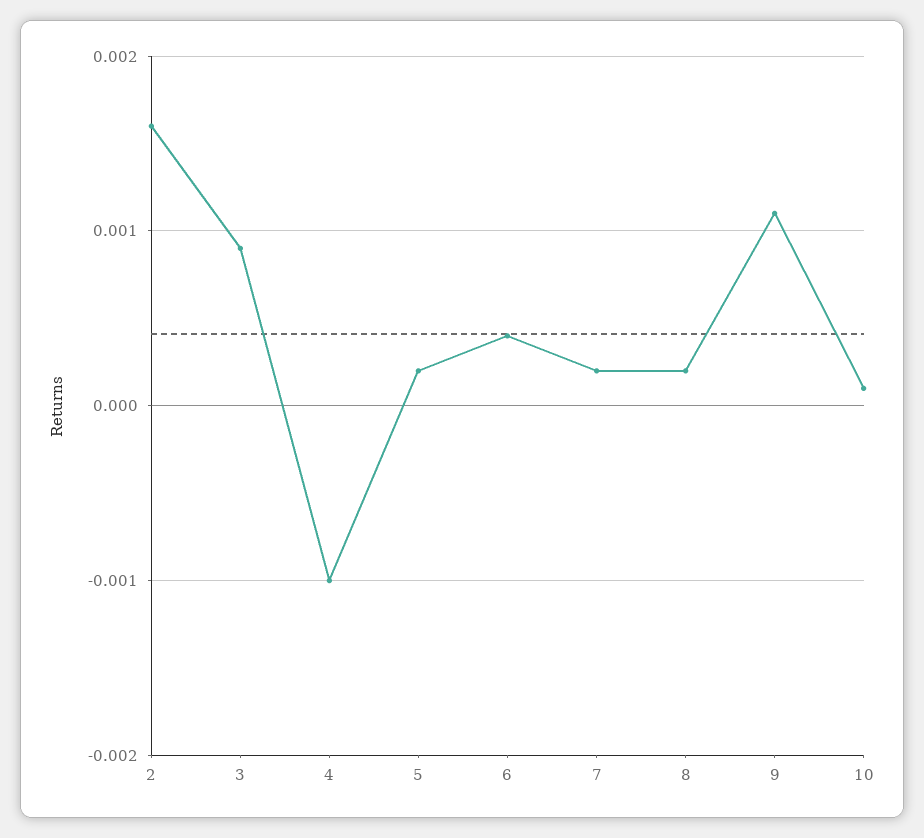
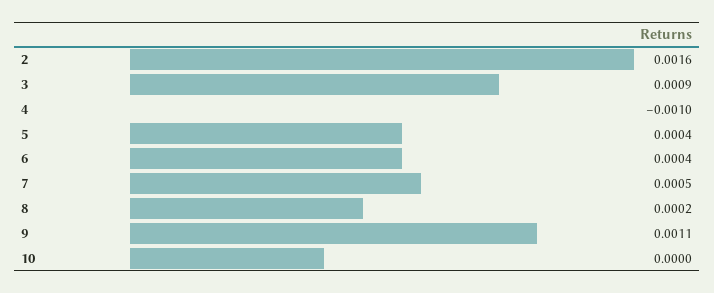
  {
    "2": 0.0016,
    "3": 0.0009,
    "4": -0.001,
-   "5": 0.0002,
+   "5": 0.0004,
    "6": 0.0004,
-   "7": 0.0002,
+   "7": 0.0005,
    "8": 0.0002,
    "9": 0.0011,
-   "10": 0.0001
+   "10": 0
  }

